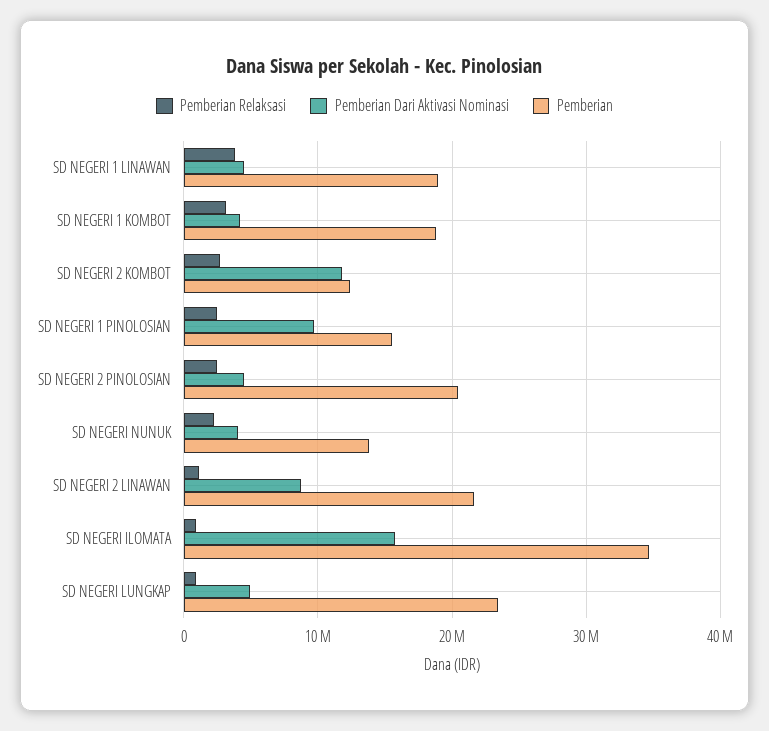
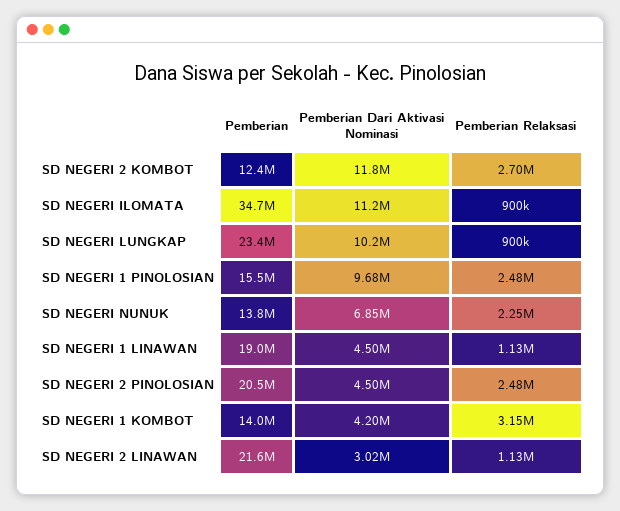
  {
    "Pemberian Relaksasi": {
-     "SD NEGERI 1 LINAWAN": 4000000,
+     "SD NEGERI 1 LINAWAN": 1130000,
      "SD NEGERI 1 KOMBOT": 3150000,
      "SD NEGERI 2 KOMBOT": 2700000,
      "SD NEGERI 1 PINOLOSIAN": 2480000,
      "SD NEGERI 2 PINOLOSIAN": 2480000,
      "SD NEGERI NUNUK": 2250000,
      "SD NEGERI 2 LINAWAN": 1130000,
      "SD NEGERI ILOMATA": 900000,
      "SD NEGERI LUNGKAP": 900000
    },
    "Pemberian Dari Aktivasi Nominasi": {
      "SD NEGERI 1 LINAWAN": 4500000,
      "SD NEGERI 1 KOMBOT": 4200000,
      "SD NEGERI 2 KOMBOT": 11800000,
      "SD NEGERI 1 PINOLOSIAN": 9680000,
      "SD NEGERI 2 PINOLOSIAN": 4500000,
-     "SD NEGERI NUNUK": 4000000,
+     "SD NEGERI NUNUK": 6850000,
-     "SD NEGERI 2 LINAWAN": 9000000,
+     "SD NEGERI 2 LINAWAN": 3020000,
-     "SD NEGERI ILOMATA": 16000000,
+     "SD NEGERI ILOMATA": 11200000,
-     "SD NEGERI LUNGKAP": 5000000
+     "SD NEGERI LUNGKAP": 10200000
    },
    "Pemberian": {
      "SD NEGERI 1 LINAWAN": 19000000,
-     "SD NEGERI 1 KOMBOT": 19000000,
+     "SD NEGERI 1 KOMBOT": 14000000,
      "SD NEGERI 2 KOMBOT": 12400000,
      "SD NEGERI 1 PINOLOSIAN": 15500000,
      "SD NEGERI 2 PINOLOSIAN": 20500000,
      "SD NEGERI NUNUK": 13800000,
      "SD NEGERI 2 LINAWAN": 21600000,
      "SD NEGERI ILOMATA": 34700000,
      "SD NEGERI LUNGKAP": 23400000
    }
  }

